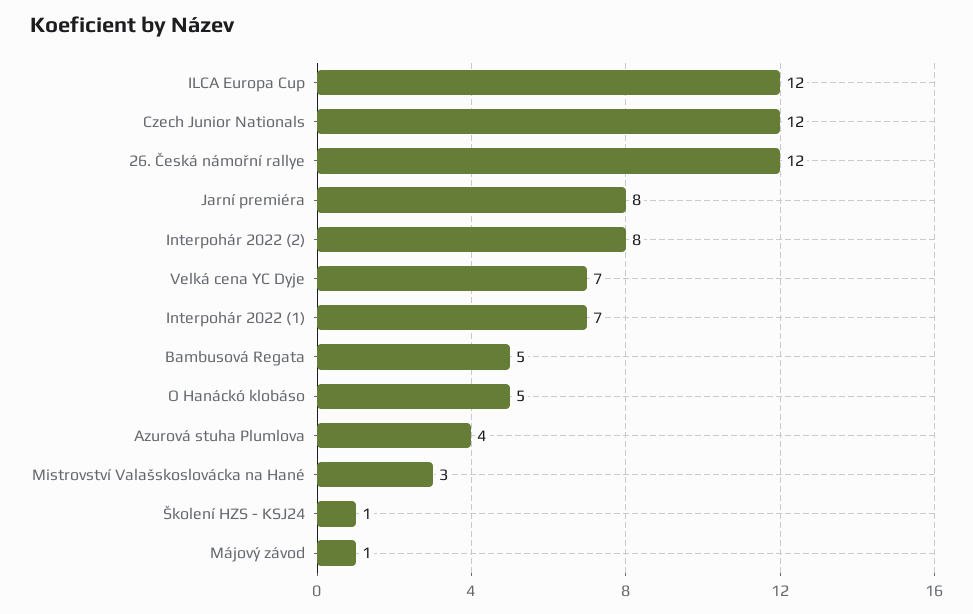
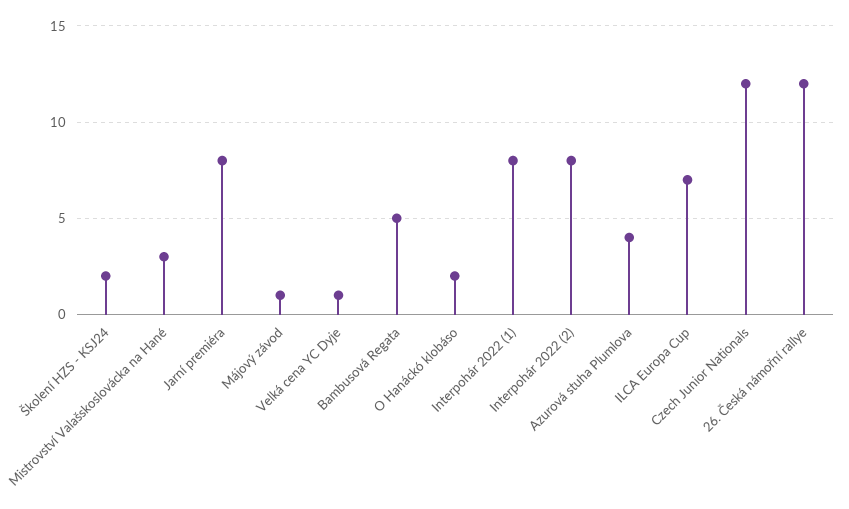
  {
-   "ILCA Europa Cup": 12,
+   "ILCA Europa Cup": 7,
    "Czech Junior Nationals": 12,
    "26. Česká námořní rallye": 12,
    "Jarní premiéra": 8,
    "Interpohár 2022 (2)": 8,
-   "Velká cena YC Dyje": 7,
+   "Velká cena YC Dyje": 1,
-   "Interpohár 2022 (1)": 7,
+   "Interpohár 2022 (1)": 8,
    "Bambusová Regata": 5,
-   "O Hanáckó klobáso": 5,
+   "O Hanáckó klobáso": 2,
    "Azurová stuha Plumlova": 4,
    "Mistrovství Valašskoslovácka na Hané": 3,
-   "Školení HZS - KSJ24": 1,
+   "Školení HZS - KSJ24": 2,
    "Májový závod": 1
  }

